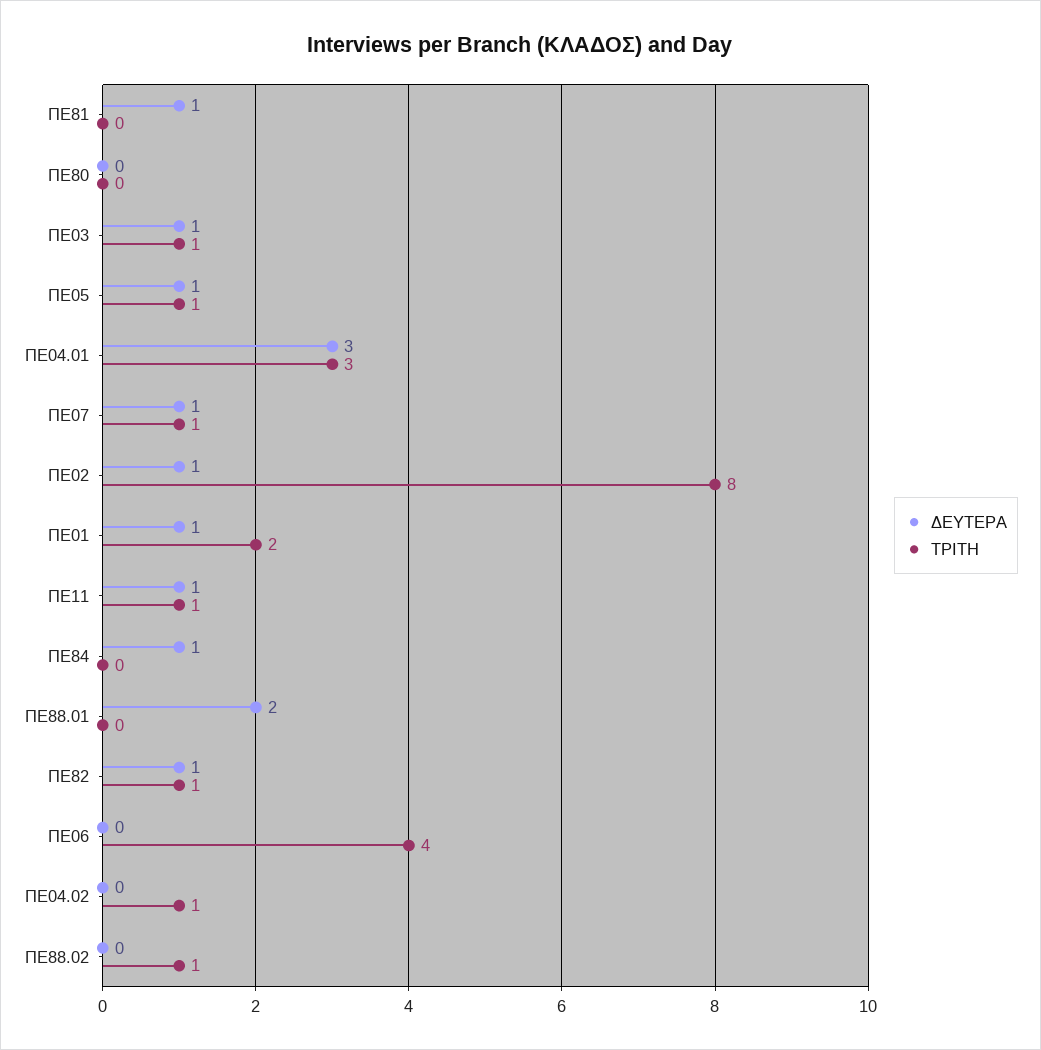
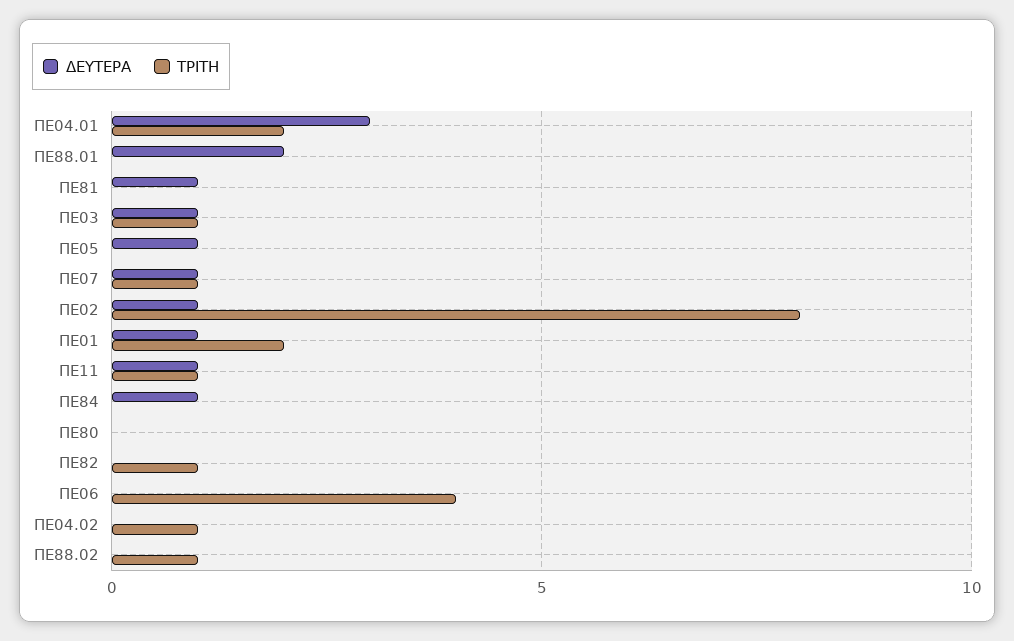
  {
    "ΔΕΥΤΕΡΑ": {
      "ΠΕ81": 1,
      "ΠΕ80": 0,
      "ΠΕ03": 1,
      "ΠΕ05": 1,
      "ΠΕ04.01": 3,
      "ΠΕ07": 1,
      "ΠΕ02": 1,
      "ΠΕ01": 1,
      "ΠΕ11": 1,
      "ΠΕ84": 1,
      "ΠΕ88.01": 2,
-     "ΠΕ82": 1,
+     "ΠΕ82": 0,
      "ΠΕ06": 0,
      "ΠΕ04.02": 0,
      "ΠΕ88.02": 0
    },
    "ΤΡΙΤΗ": {
      "ΠΕ81": 0,
      "ΠΕ80": 0,
      "ΠΕ03": 1,
-     "ΠΕ05": 1,
+     "ΠΕ05": 0,
-     "ΠΕ04.01": 3,
+     "ΠΕ04.01": 2,
      "ΠΕ07": 1,
      "ΠΕ02": 8,
      "ΠΕ01": 2,
      "ΠΕ11": 1,
      "ΠΕ84": 0,
      "ΠΕ88.01": 0,
      "ΠΕ82": 1,
      "ΠΕ06": 4,
      "ΠΕ04.02": 1,
      "ΠΕ88.02": 1
    }
  }

